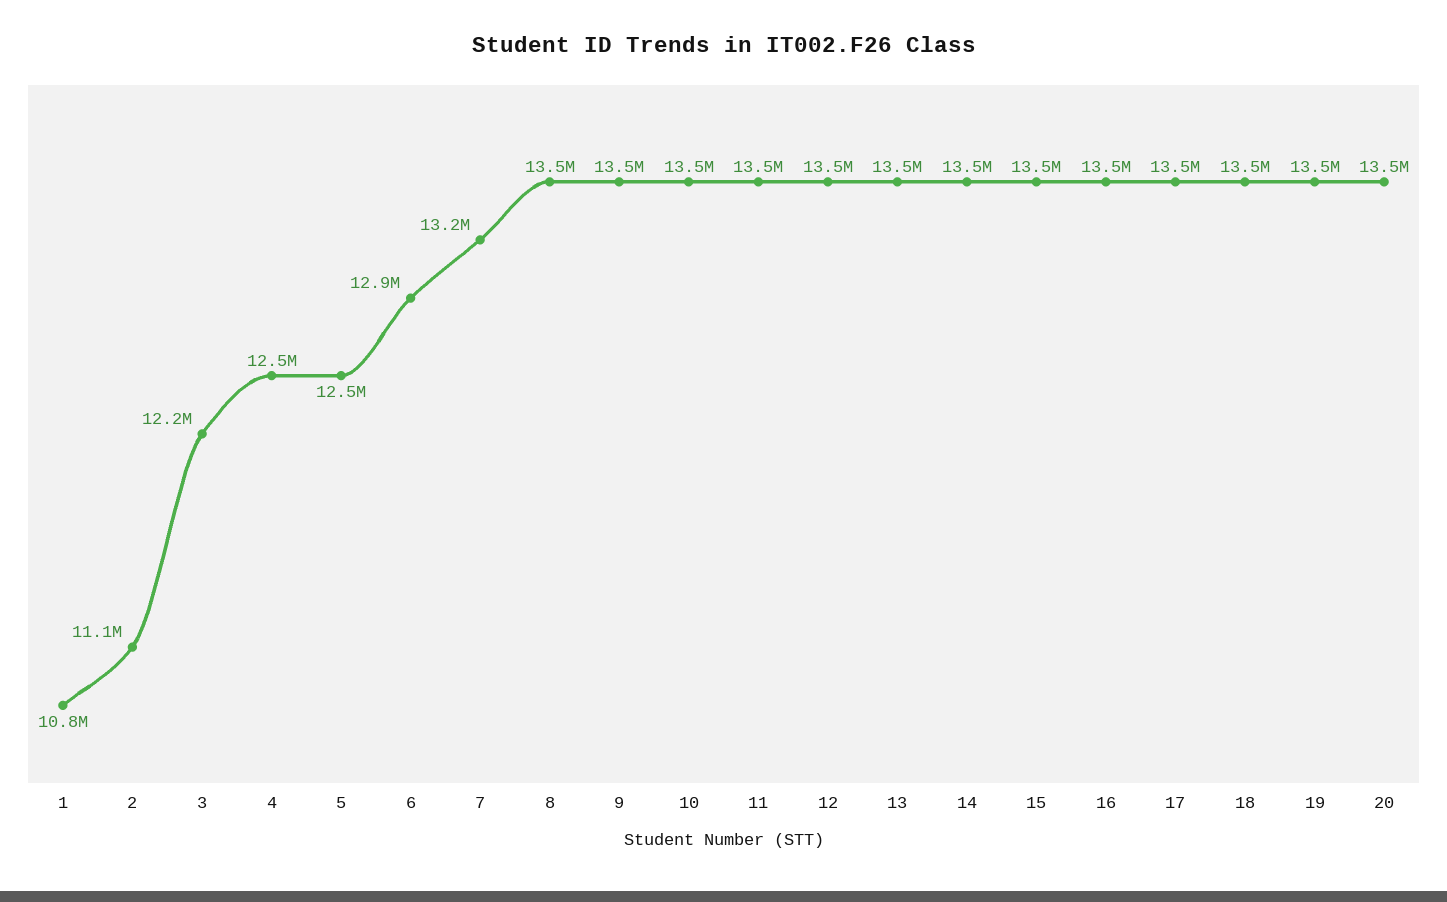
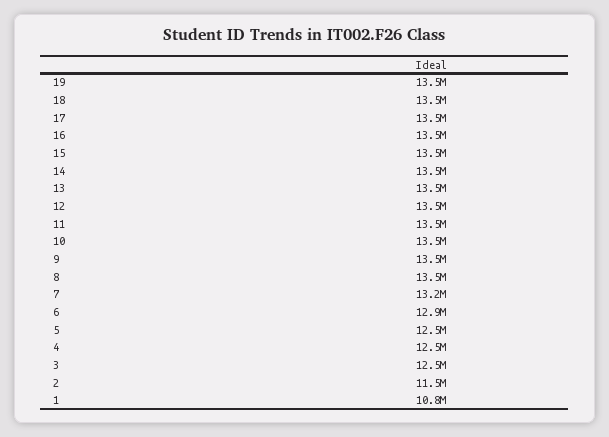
  {
    "1": 10800000,
-   "2": 11100000,
+   "2": 11500000,
-   "3": 12200000,
+   "3": 12500000,
    "4": 12500000,
    "5": 12500000,
    "6": 12900000,
    "7": 13200000,
    "8": 13500000,
    "9": 13500000,
    "10": 13500000,
    "11": 13500000,
    "12": 13500000,
    "13": 13500000,
    "14": 13500000,
    "15": 13500000,
    "16": 13500000,
    "17": 13500000,
    "18": 13500000,
-   "19": 13500000,
+   "19": 13500000
-   "20": 13500000
  }

